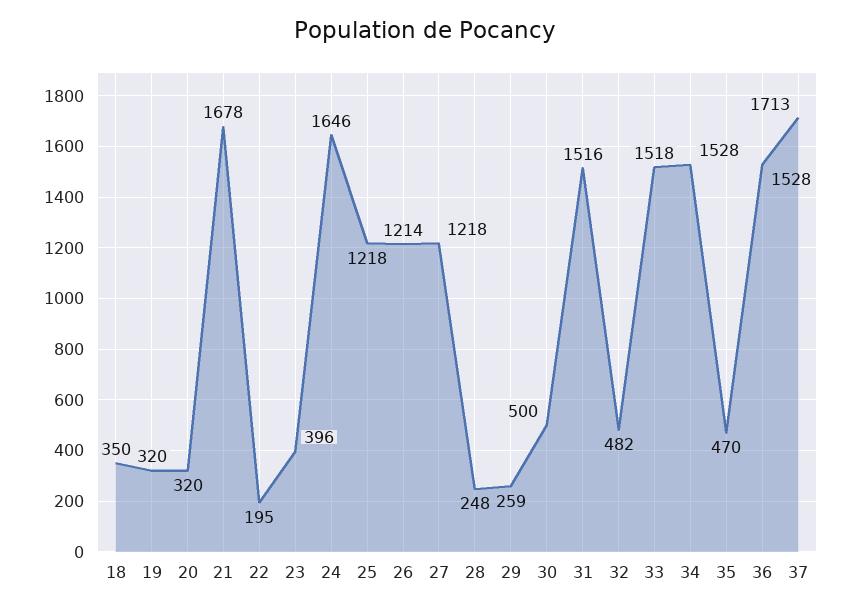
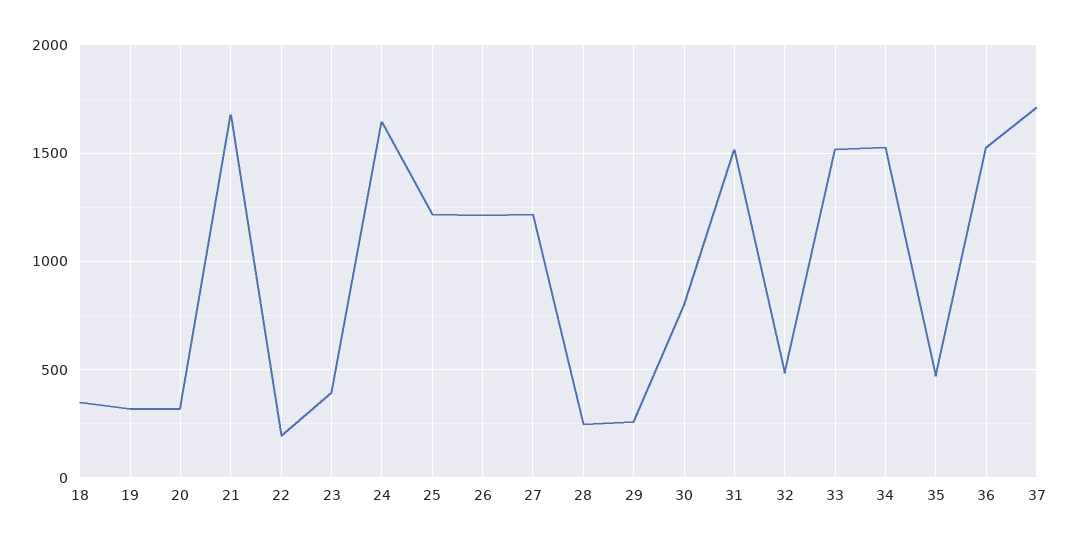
  {
    "18": 350,
    "19": 320,
    "20": 320,
    "21": 1678,
    "22": 195,
    "23": 396,
    "24": 1646,
    "25": 1218,
    "26": 1214,
    "27": 1218,
    "28": 248,
    "29": 259,
-   "30": 500,
+   "30": 800,
    "31": 1516,
    "32": 482,
    "33": 1518,
    "34": 1528,
    "35": 470,
    "36": 1528,
    "37": 1713
  }

